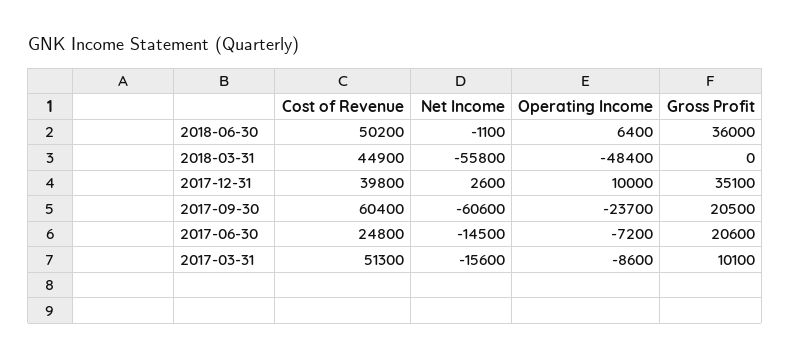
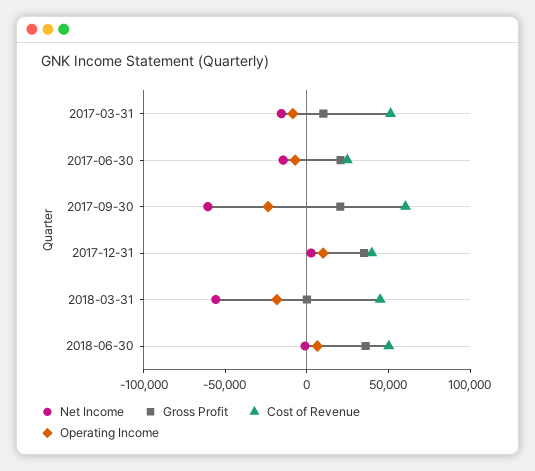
  {
    "Cost of Revenue": {
      "2018-06-30": 50200,
      "2018-03-31": 44900,
      "2017-12-31": 39800,
      "2017-09-30": 60400,
      "2017-06-30": 24800,
      "2017-03-31": 51300
    },
    "Net Income": {
      "2018-06-30": -1100,
      "2018-03-31": -55800,
      "2017-12-31": 2600,
      "2017-09-30": -60600,
      "2017-06-30": -14500,
      "2017-03-31": -15600
    },
    "Operating Income": {
      "2018-06-30": 6400,
-     "2018-03-31": -48400,
+     "2018-03-31": -20000,
      "2017-12-31": 10000,
      "2017-09-30": -23700,
      "2017-06-30": -7200,
      "2017-03-31": -8600
    },
    "Gross Profit": {
      "2018-06-30": 36000,
      "2018-03-31": 0,
      "2017-12-31": 35100,
      "2017-09-30": 20500,
      "2017-06-30": 20600,
      "2017-03-31": 10100
    }
  }

